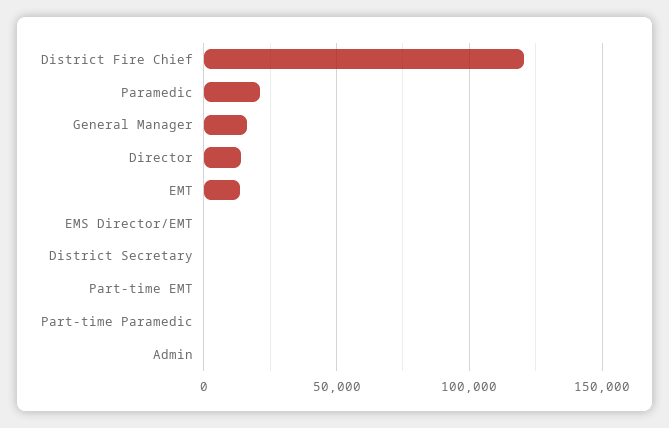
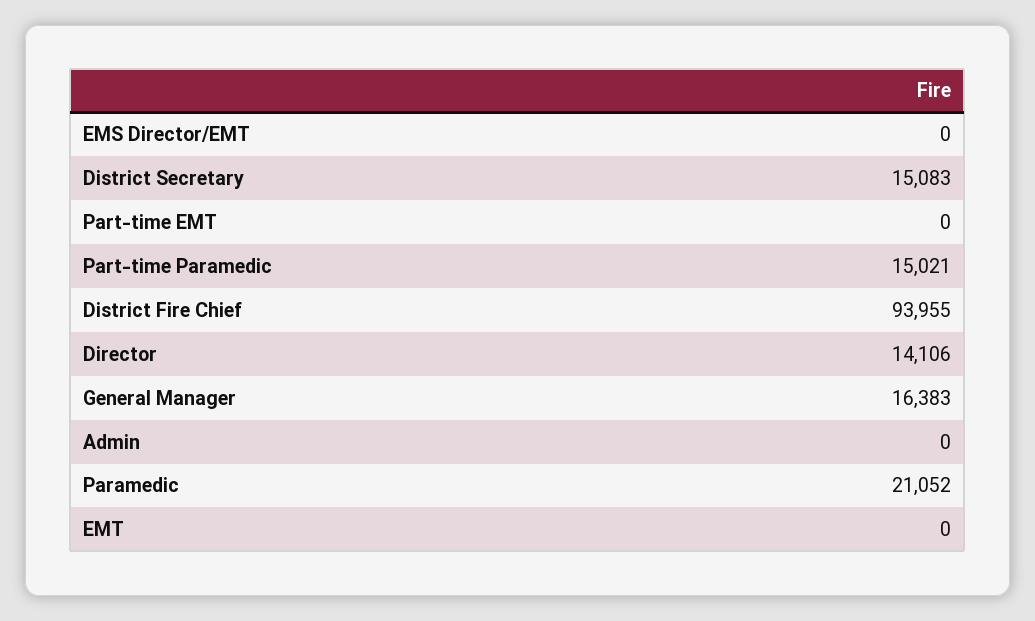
  {
-   "District Fire Chief": 120000,
+   "District Fire Chief": 93955,
    "Paramedic": 21052,
    "General Manager": 16383,
    "Director": 14106,
-   "EMT": 15000,
+   "EMT": 0,
    "EMS Director/EMT": 0,
-   "District Secretary": 0,
+   "District Secretary": 15083,
    "Part-time EMT": 0,
-   "Part-time Paramedic": 0,
+   "Part-time Paramedic": 15021,
    "Admin": 0
  }

